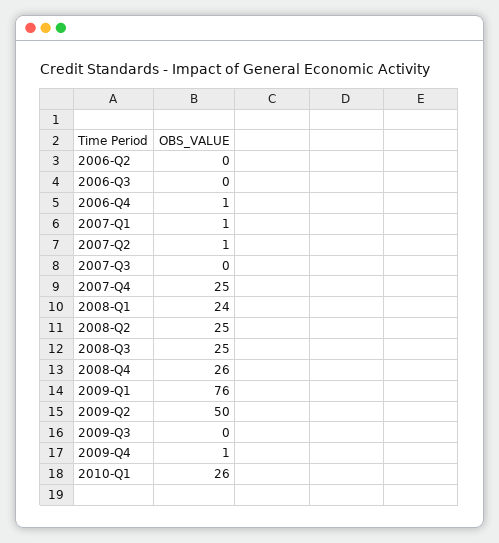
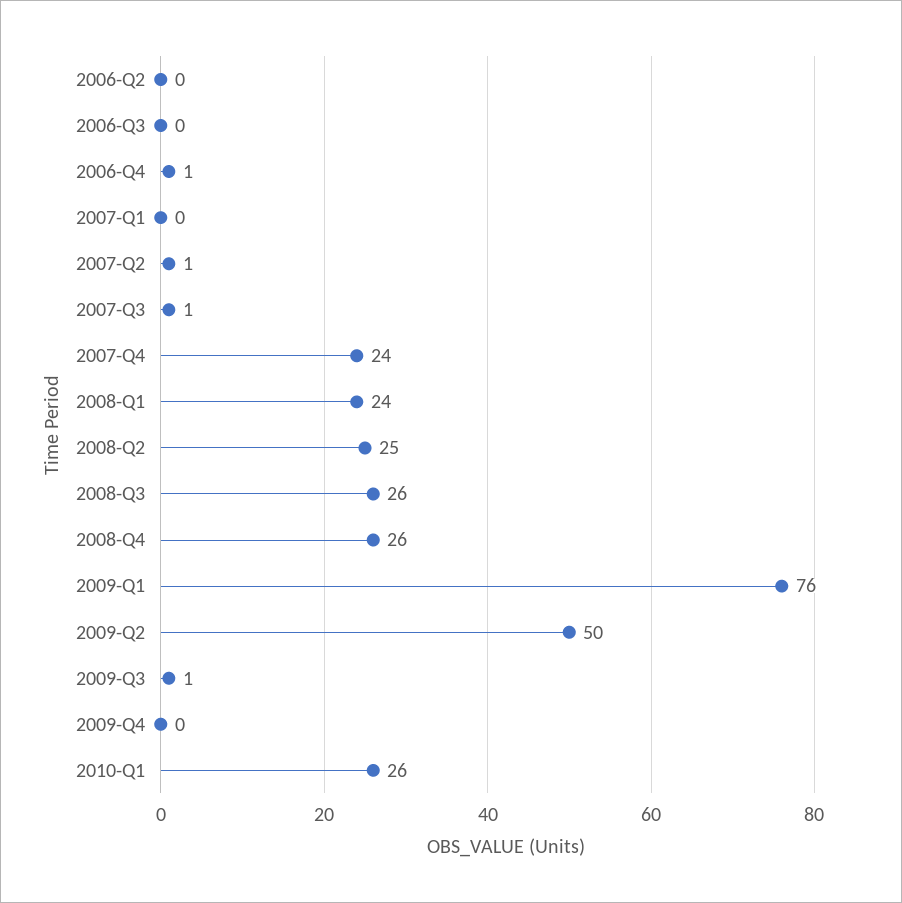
  {
    "2006-Q2": 0,
    "2006-Q3": 0,
    "2006-Q4": 1,
-   "2007-Q1": 1,
+   "2007-Q1": 0,
    "2007-Q2": 1,
-   "2007-Q3": 0,
+   "2007-Q3": 1,
-   "2007-Q4": 25,
+   "2007-Q4": 24,
    "2008-Q1": 24,
    "2008-Q2": 25,
-   "2008-Q3": 25,
+   "2008-Q3": 26,
    "2008-Q4": 26,
    "2009-Q1": 76,
    "2009-Q2": 50,
-   "2009-Q3": 0,
+   "2009-Q3": 1,
-   "2009-Q4": 1,
+   "2009-Q4": 0,
    "2010-Q1": 26
  }

